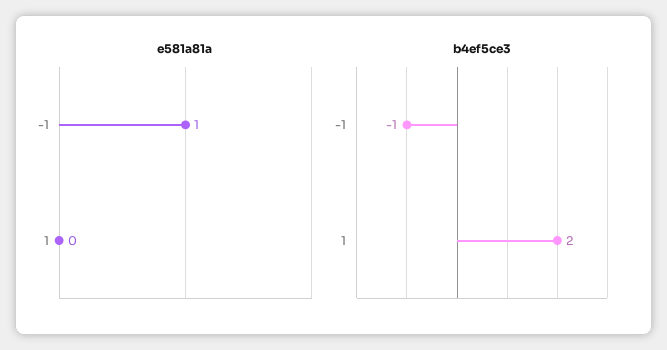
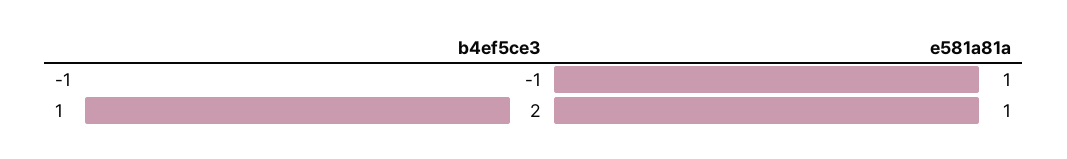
  {
    "e581a81a": {
      "-1": 1,
-     "1": 0
+     "1": 1
    },
    "b4ef5ce3": {
      "-1": -1,
      "1": 2
    }
  }

